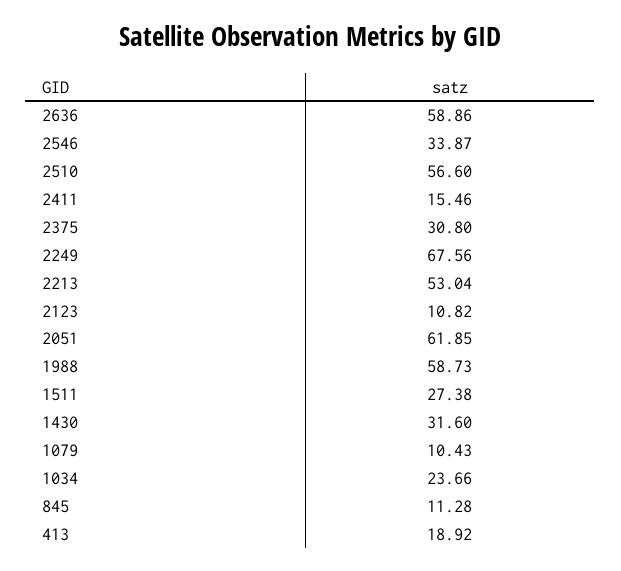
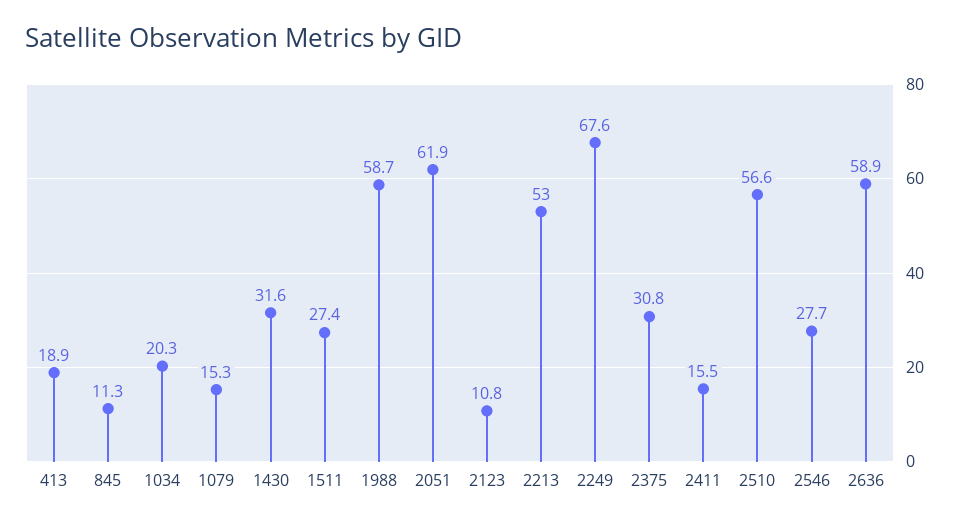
  {
    "2636": 58.86,
-   "2546": 33.87,
+   "2546": 27.7,
    "2510": 56.6,
    "2411": 15.46,
    "2375": 30.8,
    "2249": 67.56,
    "2213": 53.04,
    "2123": 10.82,
    "2051": 61.85,
    "1988": 58.73,
    "1511": 27.38,
    "1430": 31.6,
-   "1079": 10.43,
+   "1079": 15.3,
-   "1034": 23.66,
+   "1034": 20.3,
    "845": 11.28,
    "413": 18.92
  }

